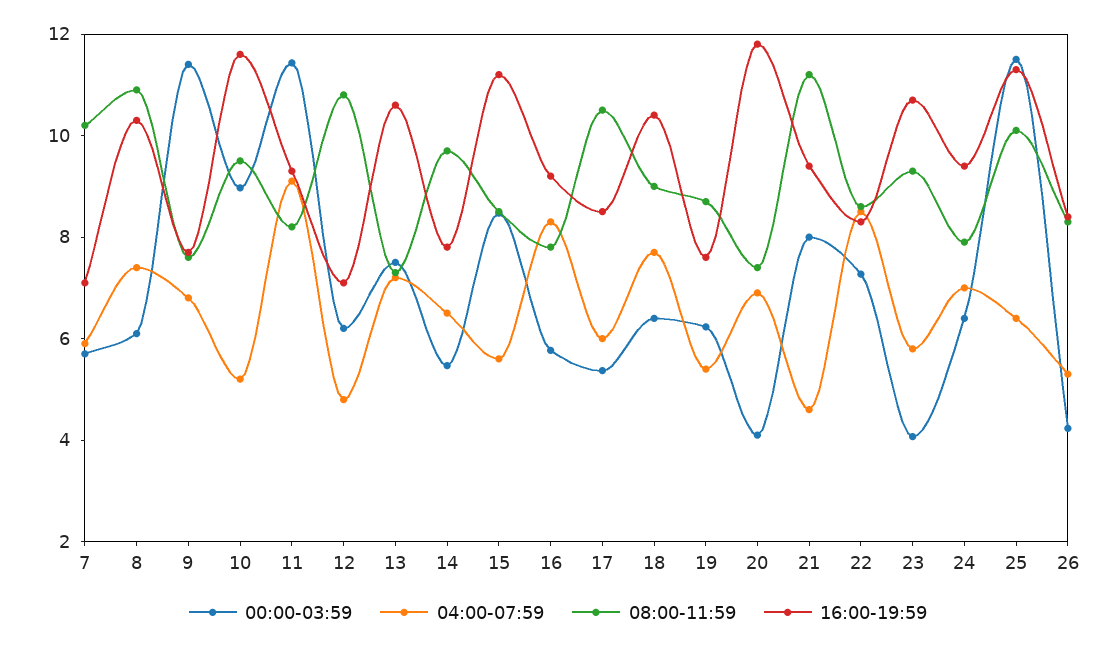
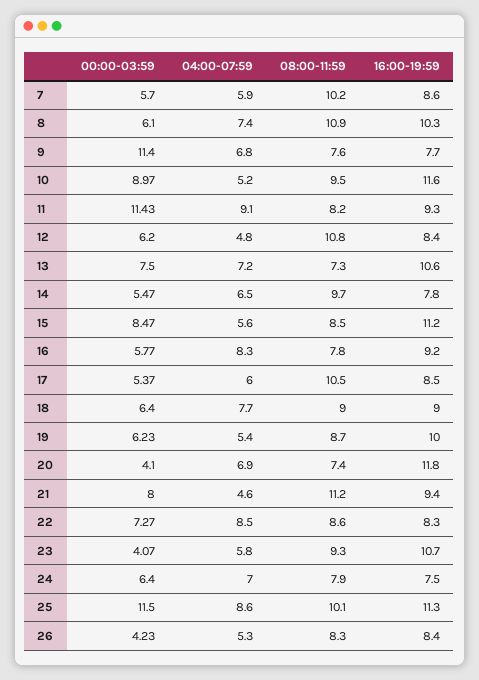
  {
    "00:00-03:59": {
      "7": 5.7,
      "8": 6.1,
      "9": 11.4,
      "10": 8.97,
      "11": 11.43,
      "12": 6.2,
      "13": 7.5,
      "14": 5.47,
      "15": 8.47,
      "16": 5.77,
      "17": 5.37,
      "18": 6.4,
      "19": 6.23,
      "20": 4.1,
      "21": 8,
      "22": 7.27,
      "23": 4.07,
      "24": 6.4,
      "25": 11.5,
      "26": 4.23
    },
    "04:00-07:59": {
      "7": 5.9,
      "8": 7.4,
      "9": 6.8,
      "10": 5.2,
      "11": 9.1,
      "12": 4.8,
      "13": 7.2,
      "14": 6.5,
      "15": 5.6,
      "16": 8.3,
      "17": 6,
      "18": 7.7,
      "19": 5.4,
      "20": 6.9,
      "21": 4.6,
      "22": 8.5,
      "23": 5.8,
      "24": 7,
-     "25": 6.5,
+     "25": 8.6,
      "26": 5.3
    },
    "08:00-11:59": {
      "7": 10.2,
      "8": 10.9,
      "9": 7.6,
      "10": 9.5,
      "11": 8.2,
      "12": 10.8,
      "13": 7.3,
      "14": 9.7,
      "15": 8.5,
      "16": 7.8,
      "17": 10.5,
      "18": 9,
      "19": 8.7,
      "20": 7.4,
      "21": 11.2,
      "22": 8.6,
      "23": 9.3,
      "24": 7.9,
      "25": 10.1,
      "26": 8.3
    },
    "16:00-19:59": {
-     "7": 7,
+     "7": 8.6,
      "8": 10.3,
      "9": 7.7,
      "10": 11.6,
      "11": 9.3,
-     "12": 7,
+     "12": 8.4,
      "13": 10.6,
      "14": 7.8,
      "15": 11.2,
      "16": 9.2,
      "17": 8.5,
-     "18": 10.5,
+     "18": 9,
-     "19": 7.5,
+     "19": 10,
      "20": 11.8,
      "21": 9.4,
      "22": 8.3,
      "23": 10.7,
-     "24": 9.5,
+     "24": 7.5,
      "25": 11.3,
      "26": 8.4
    }
  }

